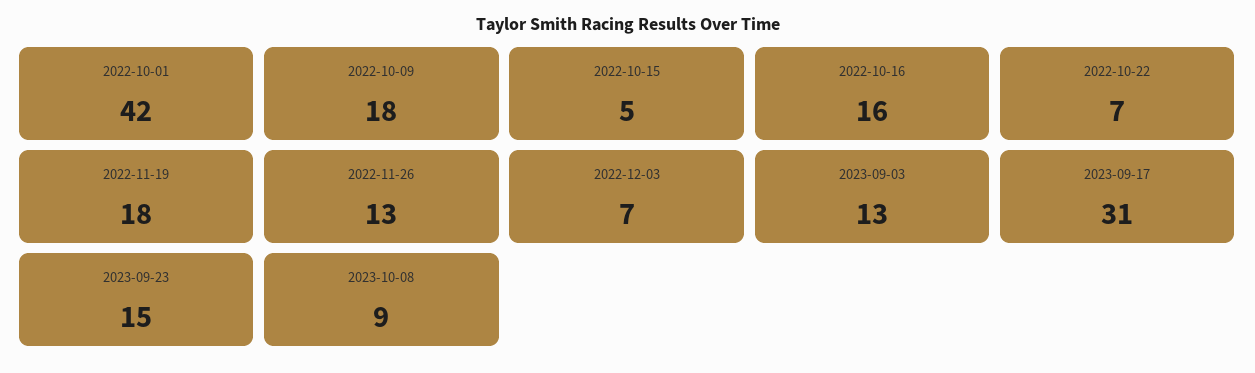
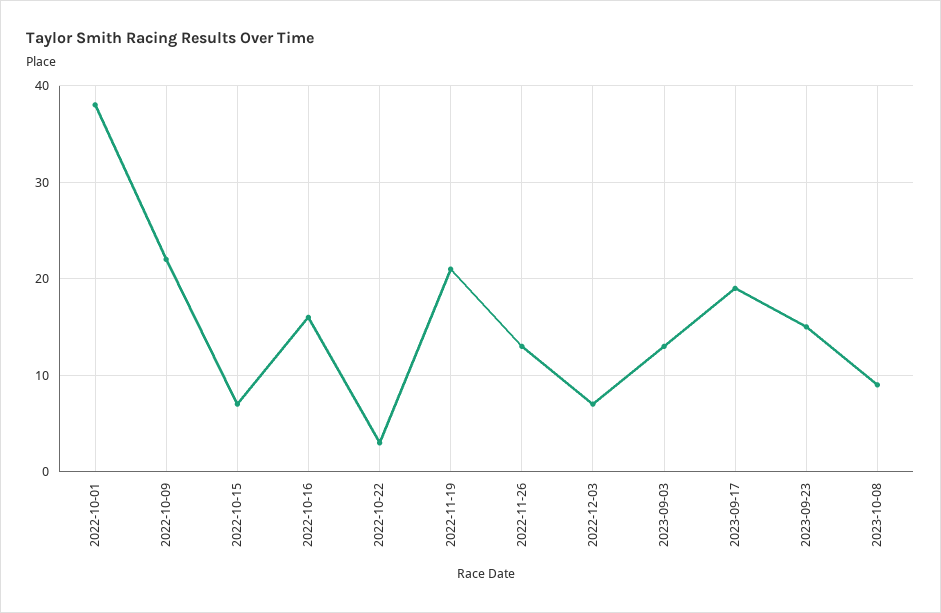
  {
-   "2022-10-01": 42,
+   "2022-10-01": 38,
-   "2022-10-09": 18,
+   "2022-10-09": 22,
-   "2022-10-15": 5,
+   "2022-10-15": 7,
    "2022-10-16": 16,
-   "2022-10-22": 7,
+   "2022-10-22": 3,
-   "2022-11-19": 18,
+   "2022-11-19": 21,
    "2022-11-26": 13,
    "2022-12-03": 7,
    "2023-09-03": 13,
-   "2023-09-17": 31,
+   "2023-09-17": 19,
    "2023-09-23": 15,
    "2023-10-08": 9
  }

